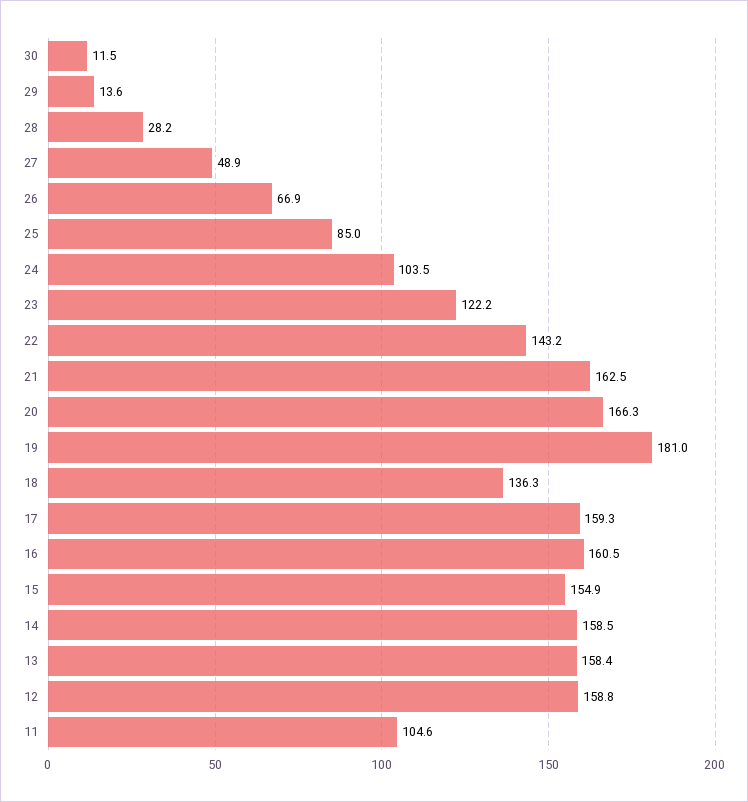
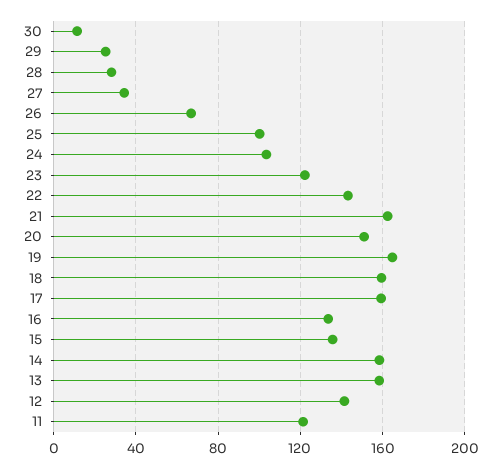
  {
    "30": 11.5,
-   "29": 13.6,
+   "29": 25,
    "28": 28.2,
-   "27": 48.9,
+   "27": 35,
    "26": 66.9,
-   "25": 85,
+   "25": 100,
    "24": 103.5,
    "23": 122.2,
    "22": 143.2,
    "21": 162.5,
-   "20": 166.3,
+   "20": 150,
-   "19": 181,
+   "19": 165,
-   "18": 136.3,
+   "18": 160,
    "17": 159.3,
-   "16": 160.5,
+   "16": 135,
-   "15": 154.9,
+   "15": 135,
    "14": 158.5,
    "13": 158.4,
-   "12": 158.8,
+   "12": 140,
-   "11": 104.6
+   "11": 120
  }

